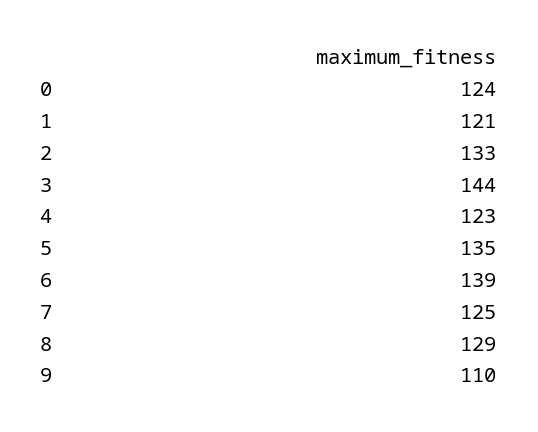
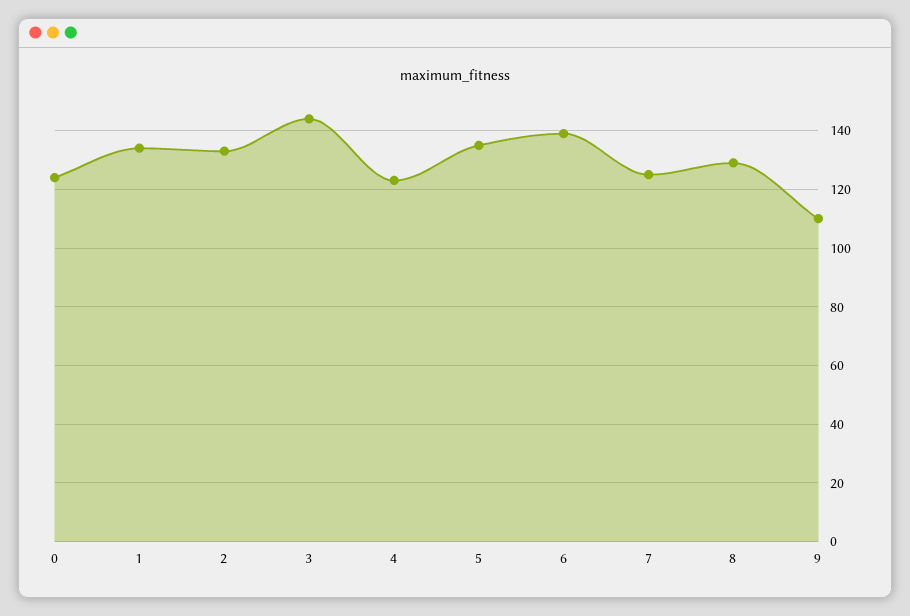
  {
    "0": 124,
-   "1": 121,
+   "1": 135,
    "2": 133,
    "3": 144,
    "4": 123,
    "5": 135,
    "6": 139,
    "7": 125,
    "8": 129,
    "9": 110
  }

